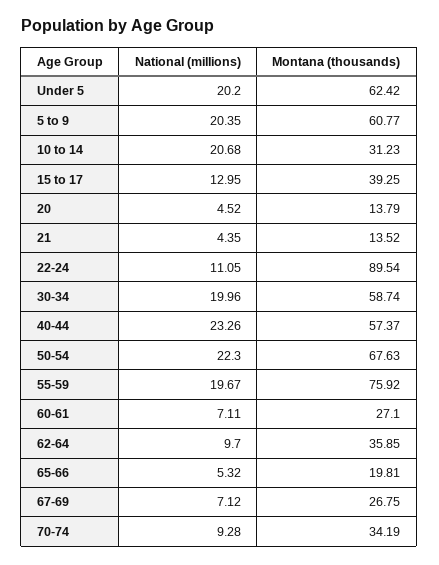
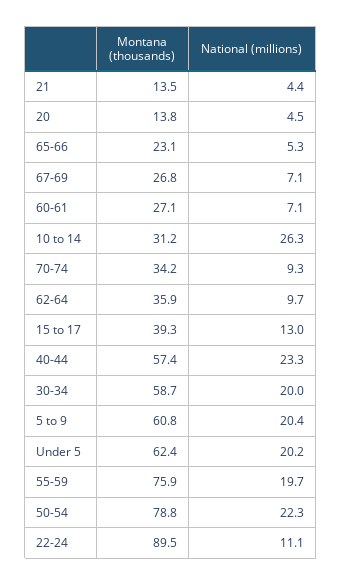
  {
    "National (millions)": {
      "Under 5": 20.2,
      "5 to 9": 20.35,
-     "10 to 14": 20.68,
+     "10 to 14": 26.3,
      "15 to 17": 12.95,
      "20": 4.52,
      "21": 4.35,
      "22-24": 11.05,
      "30-34": 19.96,
      "40-44": 23.26,
      "50-54": 22.3,
      "55-59": 19.67,
      "60-61": 7.11,
      "62-64": 9.7,
      "65-66": 5.32,
      "67-69": 7.12,
      "70-74": 9.28
    },
    "Montana (thousands)": {
      "Under 5": 62.42,
      "5 to 9": 60.77,
      "10 to 14": 31.23,
      "15 to 17": 39.25,
      "20": 13.79,
      "21": 13.52,
      "22-24": 89.54,
      "30-34": 58.74,
      "40-44": 57.37,
-     "50-54": 67.63,
+     "50-54": 78.8,
      "55-59": 75.92,
      "60-61": 27.1,
      "62-64": 35.85,
-     "65-66": 19.81,
+     "65-66": 23.1,
      "67-69": 26.75,
      "70-74": 34.19
    }
  }

